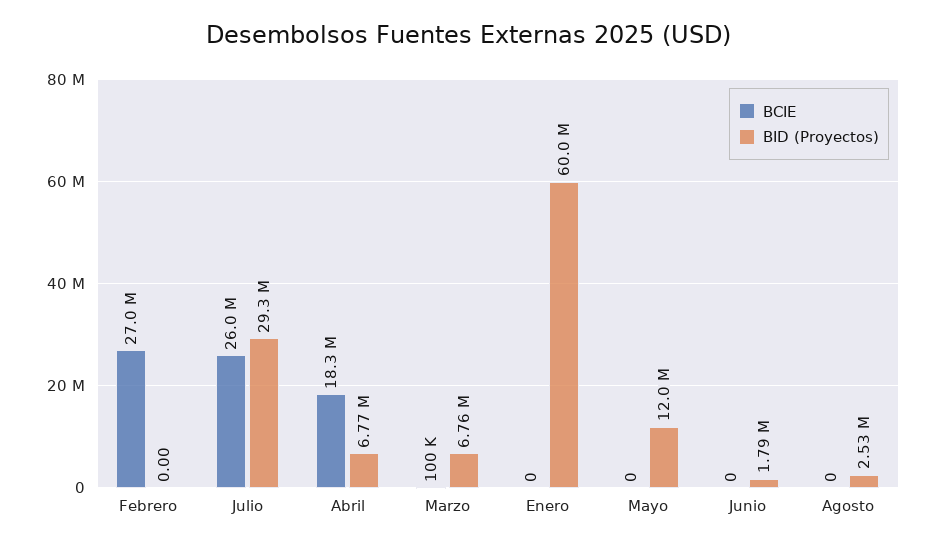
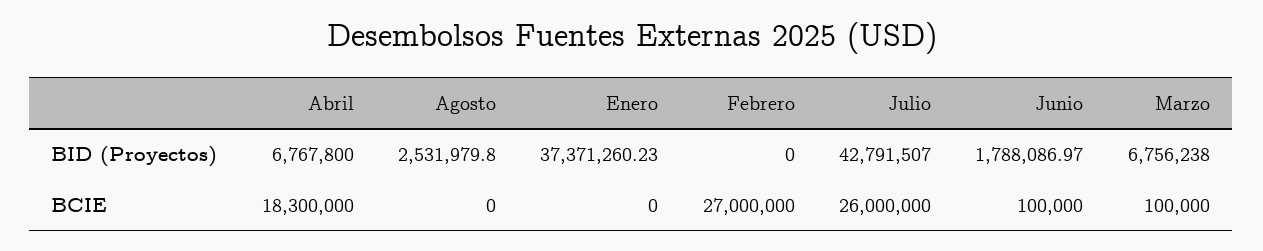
  {
    "BCIE": {
      "Febrero": 27000000,
      "Julio": 26000000,
      "Abril": 18300000,
      "Marzo": 100000,
      "Enero": 0,
-     "Mayo": 0,
-     "Junio": 0,
+     "Junio": 100000,
      "Agosto": 0
    },
    "BID (Proyectos)": {
      "Febrero": 0,
-     "Julio": 29300000,
+     "Julio": 42791507,
      "Abril": 6767800,
      "Marzo": 6756238,
-     "Enero": 60000000,
+     "Enero": 37371260.23,
-     "Mayo": 12000000,
      "Junio": 1788086.97,
      "Agosto": 2531979.8
    }
  }

